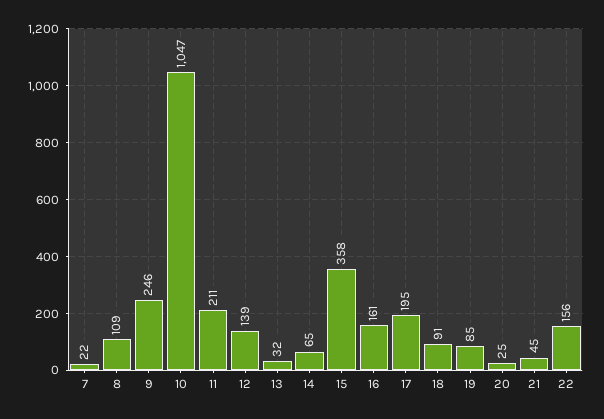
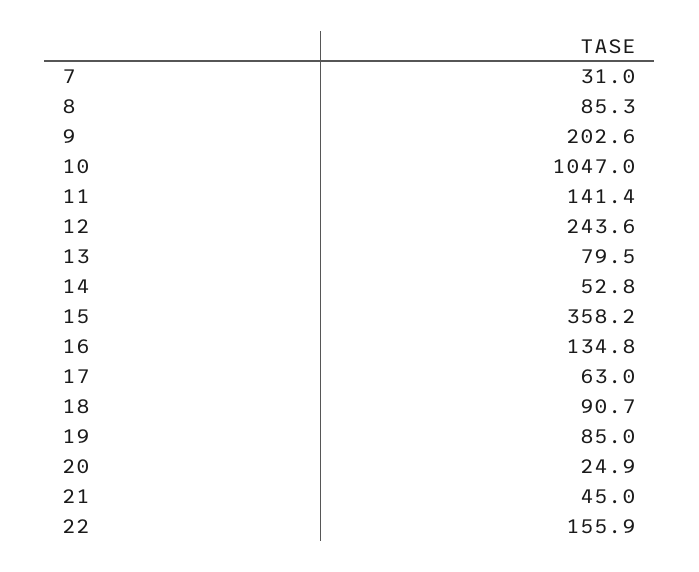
  {
-   "7": 22,
+   "7": 31,
-   "8": 109,
+   "8": 85.3,
-   "9": 246,
+   "9": 202.6,
    "10": 1047,
-   "11": 211,
+   "11": 141.4,
-   "12": 139,
+   "12": 243.6,
-   "13": 32,
+   "13": 79.5,
-   "14": 65,
+   "14": 52.8,
    "15": 358.2,
-   "16": 161,
+   "16": 134.8,
-   "17": 195,
+   "17": 63,
    "18": 90.7,
    "19": 85,
    "20": 24.9,
    "21": 45,
    "22": 155.9
  }

